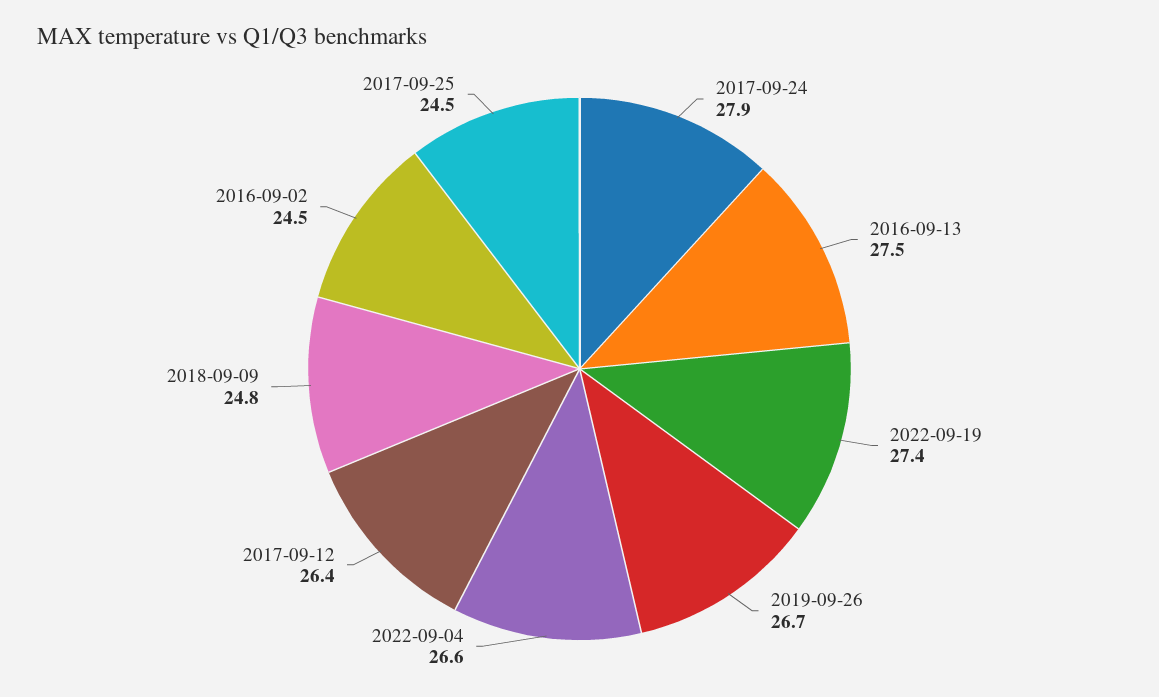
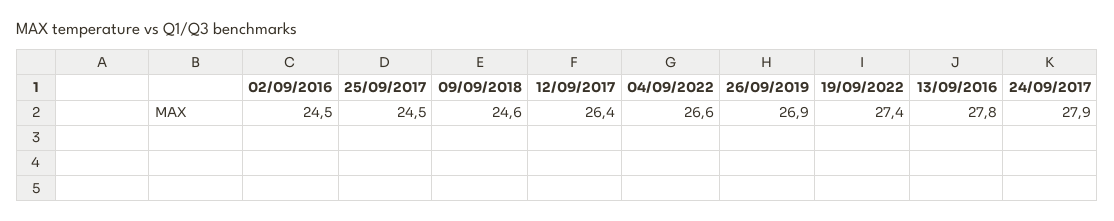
  {
    "2017-09-24": 27.9,
-   "2016-09-13": 27.5,
+   "2016-09-13": 27.8,
    "2022-09-19": 27.4,
-   "2019-09-26": 26.7,
+   "2019-09-26": 26.9,
    "2022-09-04": 26.6,
    "2017-09-12": 26.4,
-   "2018-09-09": 24.8,
+   "2018-09-09": 24.6,
    "2016-09-02": 24.5,
    "2017-09-25": 24.5
  }

